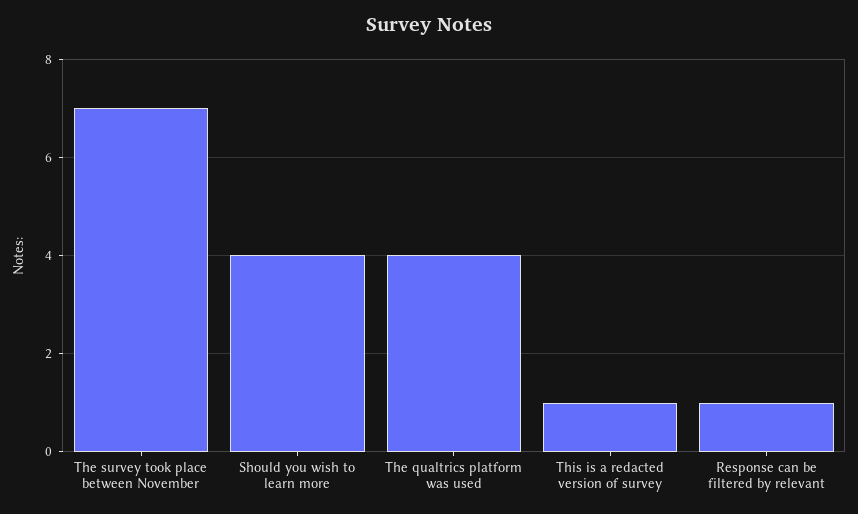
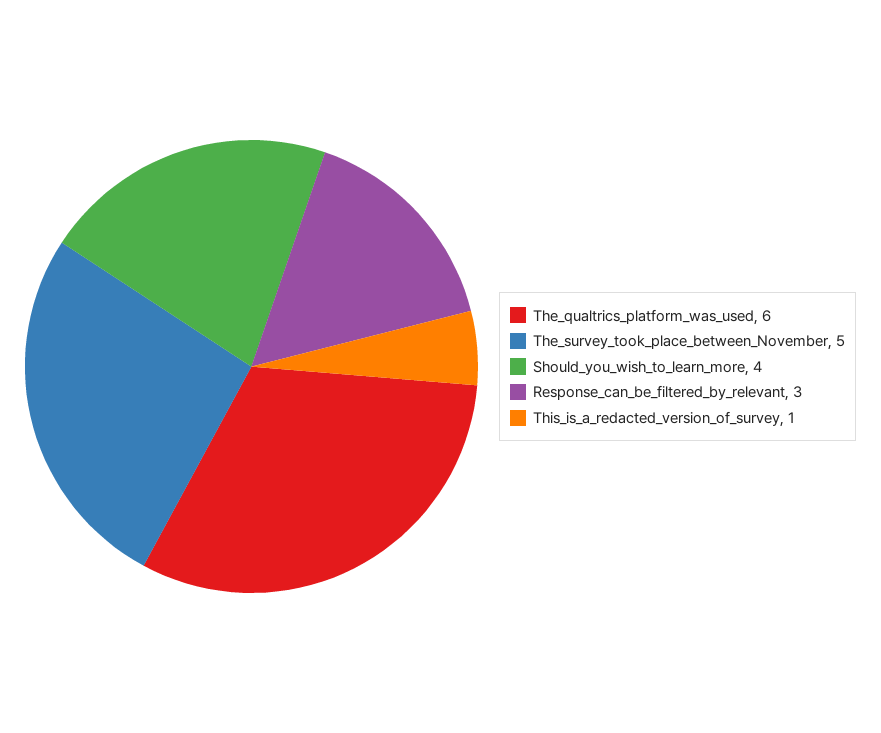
  {
-   "The survey took place between November": 7,
+   "The survey took place between November": 5,
    "Should you wish to learn more": 4,
-   "The qualtrics platform was used": 4,
+   "The qualtrics platform was used": 6,
    "This is a redacted version of survey": 1,
-   "Response can be filtered by relevant": 1
+   "Response can be filtered by relevant": 3
  }

